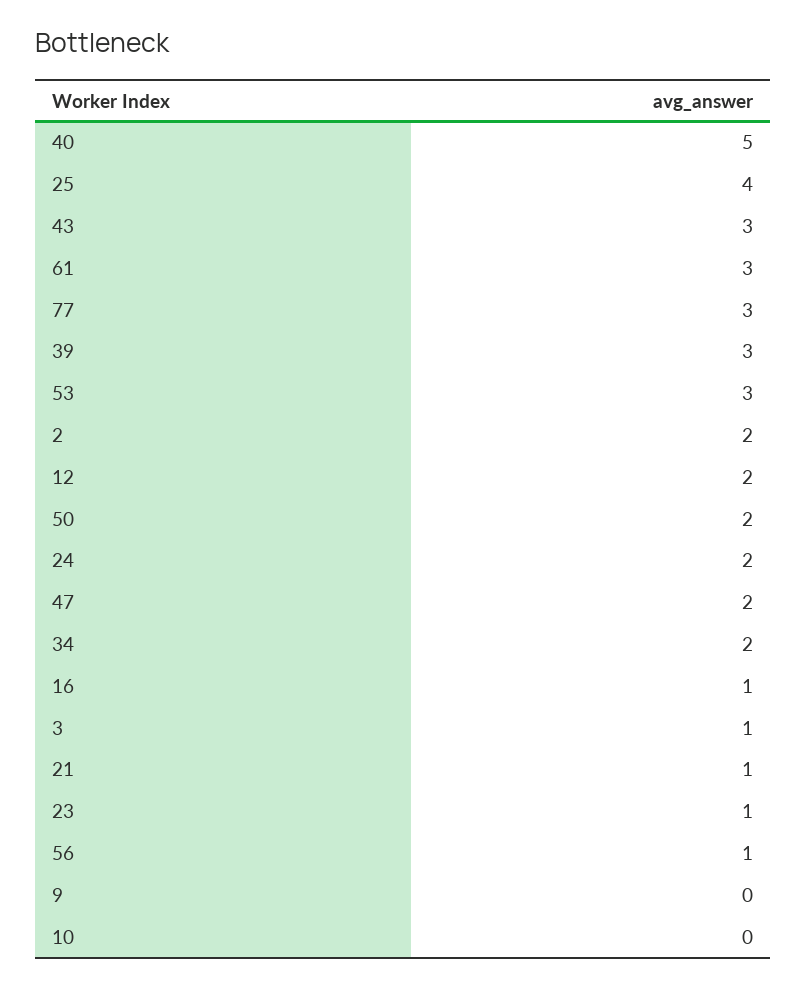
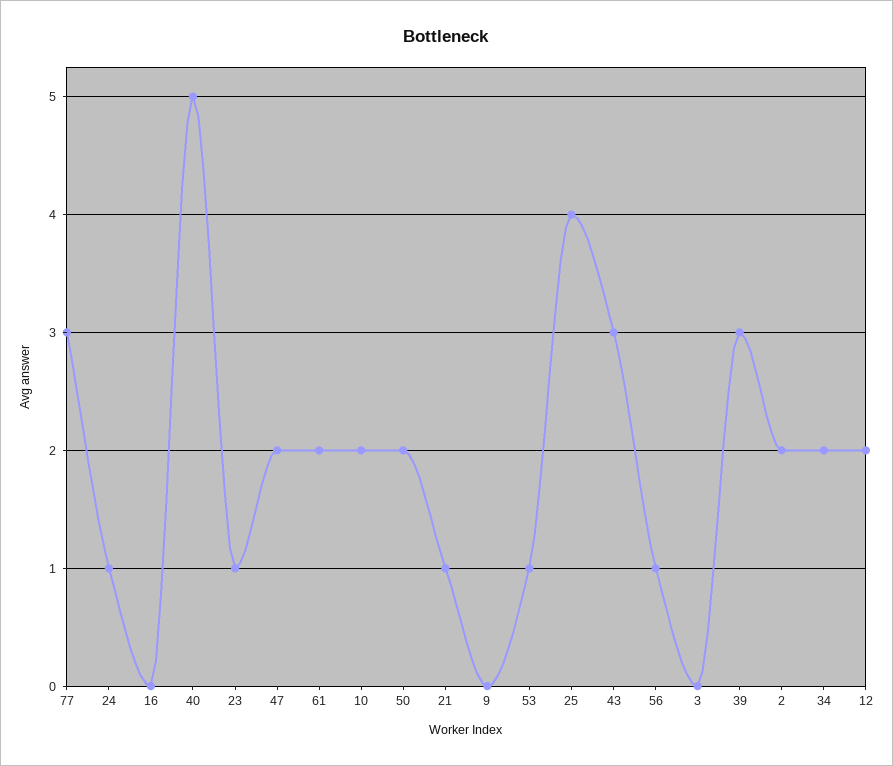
  {
    "40": 5,
    "25": 4,
    "43": 3,
-   "61": 3,
+   "61": 2,
    "77": 3,
    "39": 3,
-   "53": 3,
+   "53": 1,
    "2": 2,
    "12": 2,
    "50": 2,
-   "24": 2,
+   "24": 1,
    "47": 2,
    "34": 2,
-   "16": 1,
+   "16": 0,
-   "3": 1,
+   "3": 0,
    "21": 1,
    "23": 1,
    "56": 1,
    "9": 0,
-   "10": 0
+   "10": 2
  }

